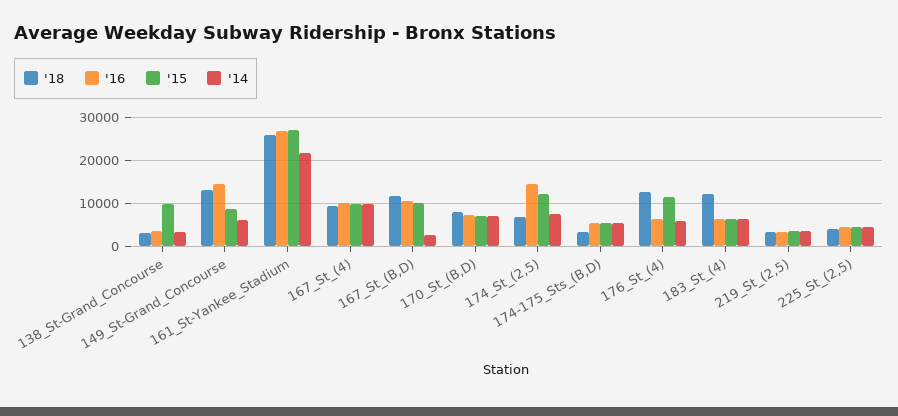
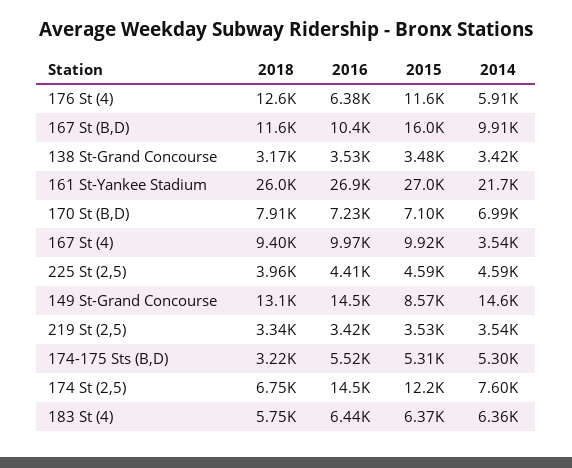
  {
    "'18": {
      "138_St-Grand_Concourse": 3170,
      "149_St-Grand_Concourse": 13100,
      "161_St-Yankee_Stadium": 26000,
      "167_St_(4)": 9400,
      "167_St_(B,D)": 11600,
      "170_St_(B,D)": 7910,
      "174_St_(2,5)": 6750,
      "174-175_Sts_(B,D)": 3220,
      "176_St_(4)": 12600,
-     "183_St_(4)": 12000,
+     "183_St_(4)": 5750,
      "219_St_(2,5)": 3340,
      "225_St_(2,5)": 3960
    },
    "'16": {
      "138_St-Grand_Concourse": 3530,
      "149_St-Grand_Concourse": 14500,
      "161_St-Yankee_Stadium": 26900,
      "167_St_(4)": 9970,
      "167_St_(B,D)": 10400,
      "170_St_(B,D)": 7230,
      "174_St_(2,5)": 14500,
      "174-175_Sts_(B,D)": 5520,
      "176_St_(4)": 6380,
      "183_St_(4)": 6440,
      "219_St_(2,5)": 3420,
      "225_St_(2,5)": 4410
    },
    "'15": {
-     "138_St-Grand_Concourse": 10000,
+     "138_St-Grand_Concourse": 3480,
      "149_St-Grand_Concourse": 8570,
      "161_St-Yankee_Stadium": 27000,
      "167_St_(4)": 9920,
-     "167_St_(B,D)": 10000,
+     "167_St_(B,D)": 16000,
      "170_St_(B,D)": 7100,
      "174_St_(2,5)": 12200,
      "174-175_Sts_(B,D)": 5310,
      "176_St_(4)": 11600,
      "183_St_(4)": 6370,
      "219_St_(2,5)": 3530,
      "225_St_(2,5)": 4590
    },
    "'14": {
      "138_St-Grand_Concourse": 3420,
-     "149_St-Grand_Concourse": 6000,
+     "149_St-Grand_Concourse": 14600,
      "161_St-Yankee_Stadium": 21700,
-     "167_St_(4)": 10000,
+     "167_St_(4)": 3540,
-     "167_St_(B,D)": 2000,
+     "167_St_(B,D)": 9910,
      "170_St_(B,D)": 6990,
      "174_St_(2,5)": 7600,
      "174-175_Sts_(B,D)": 5300,
      "176_St_(4)": 5910,
      "183_St_(4)": 6360,
      "219_St_(2,5)": 3540,
      "225_St_(2,5)": 4590
    }
  }

